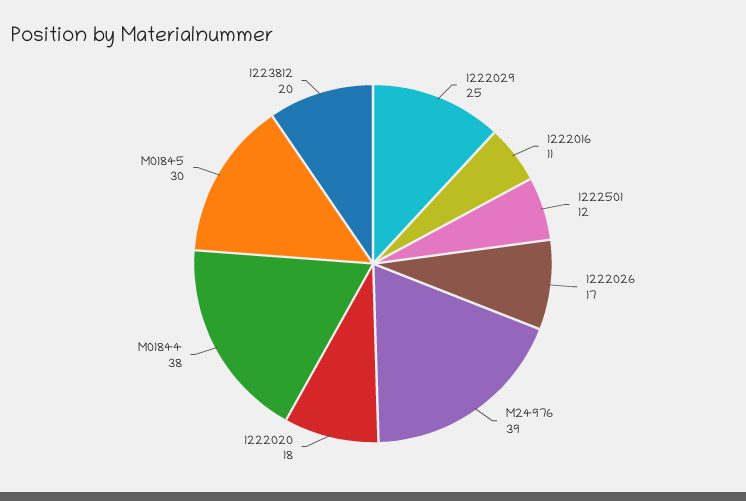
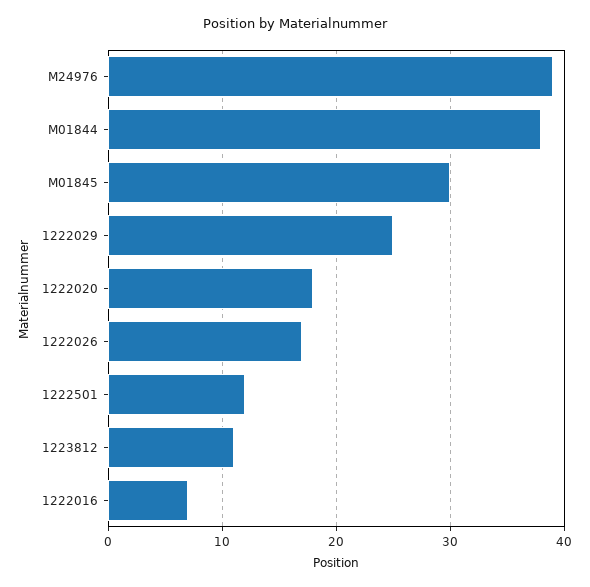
  {
    "1222029": 25,
-   "1222016": 11,
+   "1222016": 7,
    "1222501": 12,
    "1222026": 17,
    "M24976": 39,
    "1222020": 18,
    "M01844": 38,
    "M01845": 30,
-   "1223812": 20
+   "1223812": 11
  }

